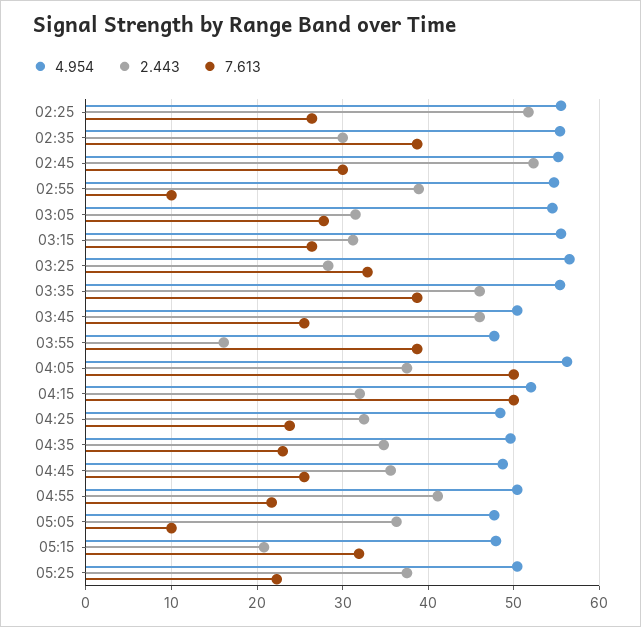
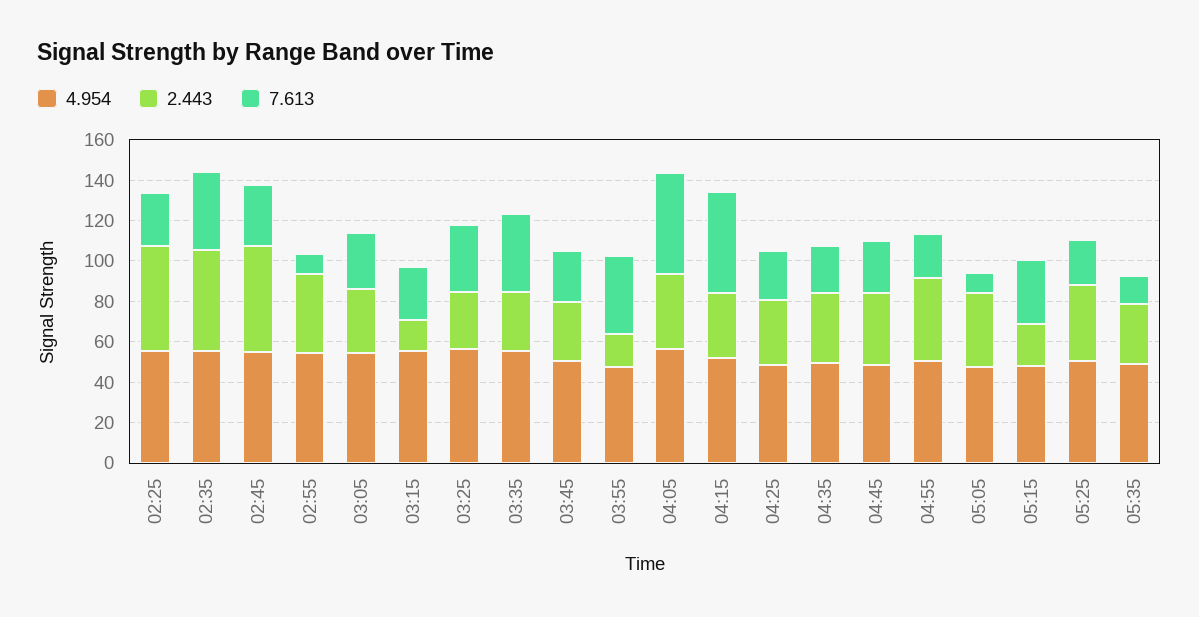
  {
    "4.954": {
      "02:25": 56,
      "02:35": 55,
      "02:45": 55,
      "02:55": 55,
      "03:05": 55,
      "03:15": 56,
      "03:25": 57,
      "03:35": 55,
      "03:45": 50,
      "03:55": 48,
      "04:05": 56,
      "04:15": 52,
      "04:25": 48,
      "04:35": 50,
      "04:45": 49,
      "04:55": 50,
      "05:05": 48,
      "05:15": 48,
-     "05:25": 50
+     "05:25": 50,
+     "05:35": 50
    },
    "2.443": {
      "02:25": 52,
-     "02:35": 30,
+     "02:35": 50,
      "02:45": 52,
      "02:55": 39,
      "03:05": 32,
-     "03:15": 31,
+     "03:15": 15,
      "03:25": 28,
-     "03:35": 46,
+     "03:35": 30,
-     "03:45": 46,
+     "03:45": 30,
      "03:55": 16,
      "04:05": 38,
      "04:15": 32,
      "04:25": 33,
      "04:35": 35,
      "04:45": 36,
      "04:55": 41,
      "05:05": 36,
      "05:15": 21,
-     "05:25": 38
+     "05:25": 38,
+     "05:35": 30
    },
    "7.613": {
      "02:25": 26,
      "02:35": 39,
      "02:45": 30,
      "02:55": 10,
      "03:05": 28,
      "03:15": 26,
      "03:25": 33,
      "03:35": 39,
      "03:45": 26,
      "03:55": 39,
      "04:05": 50,
      "04:15": 50,
      "04:25": 24,
      "04:35": 23,
      "04:45": 26,
      "04:55": 22,
      "05:05": 10,
      "05:15": 32,
-     "05:25": 22
+     "05:25": 22,
+     "05:35": 15
    }
  }

